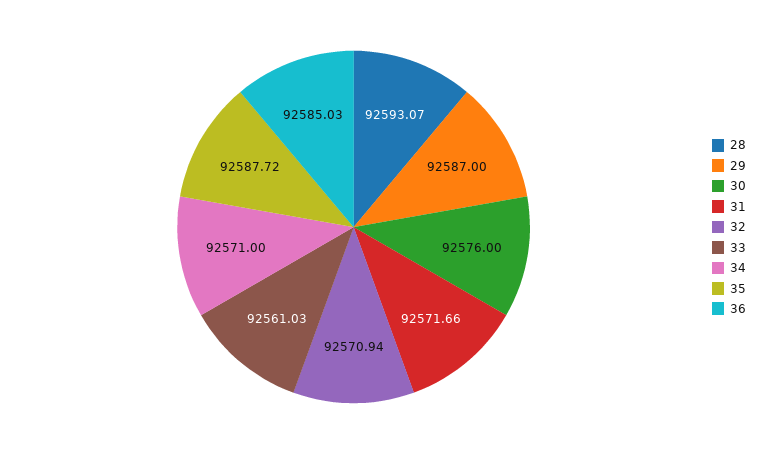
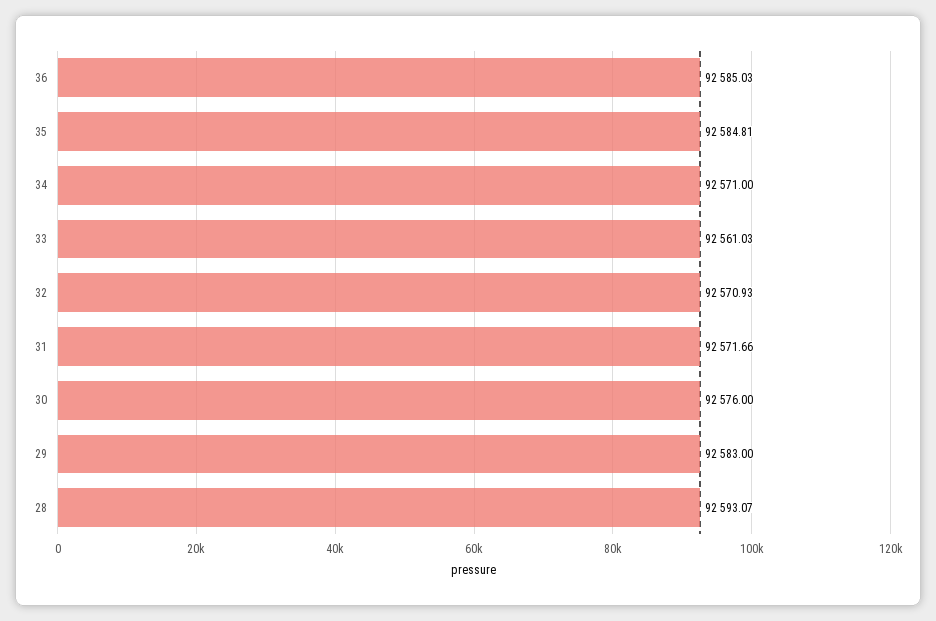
  {
    "28": 92593.07,
-   "29": 92587,
+   "29": 92583,
    "30": 92576,
    "31": 92571.66,
-   "32": 92570.94,
+   "32": 92570.93,
    "33": 92561.03,
    "34": 92571,
-   "35": 92587.72,
+   "35": 92584.81,
    "36": 92585.03
  }

